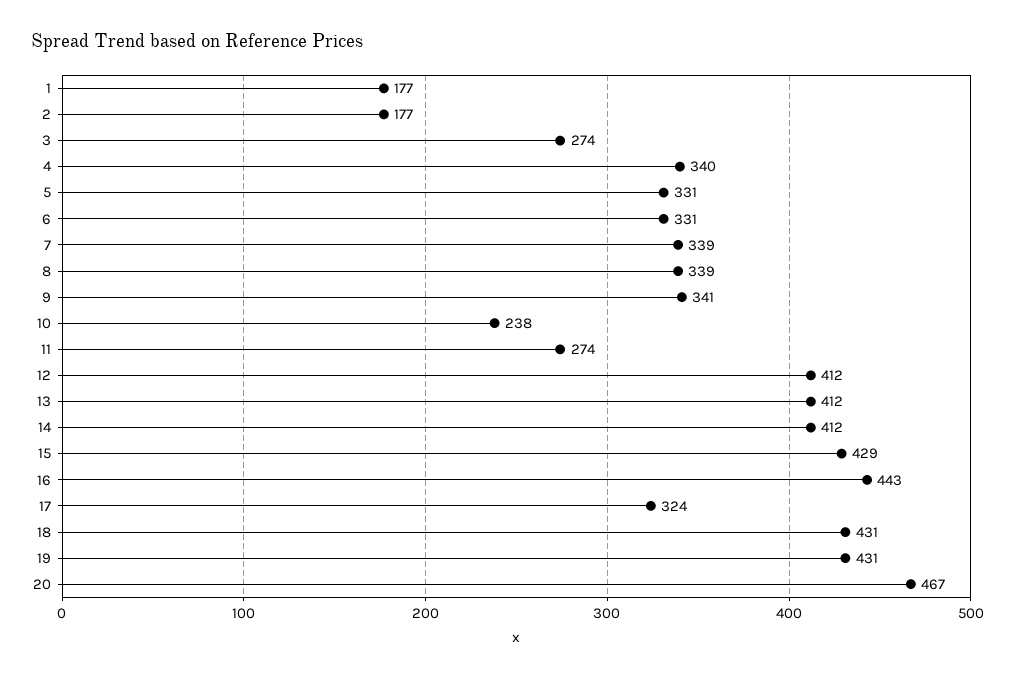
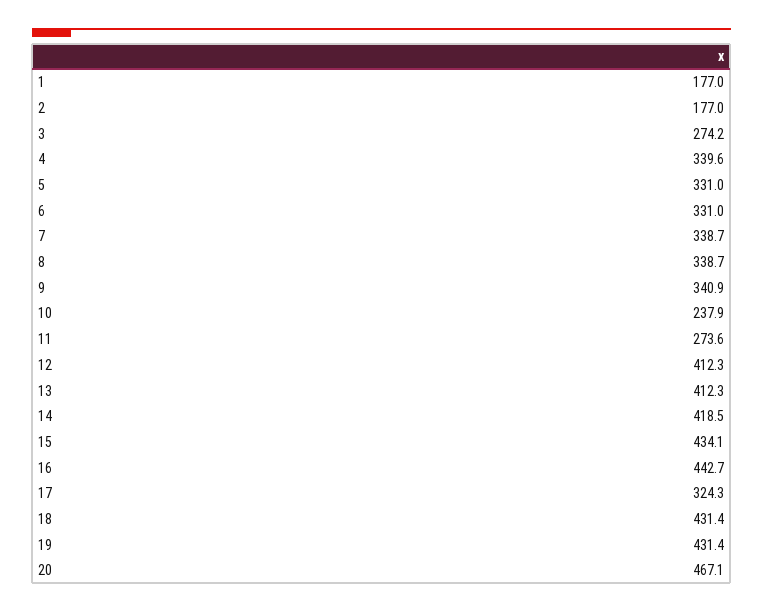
  {
    "1": 177,
    "2": 177,
    "3": 274.2,
    "4": 339.6,
    "5": 331,
    "6": 331,
    "7": 338.7,
    "8": 338.7,
    "9": 340.9,
    "10": 237.9,
    "11": 273.6,
    "12": 412.3,
    "13": 412.3,
-   "14": 412,
+   "14": 418.5,
-   "15": 429,
+   "15": 434.1,
    "16": 442.7,
    "17": 324.3,
    "18": 431.4,
    "19": 431.4,
    "20": 467.1
  }

